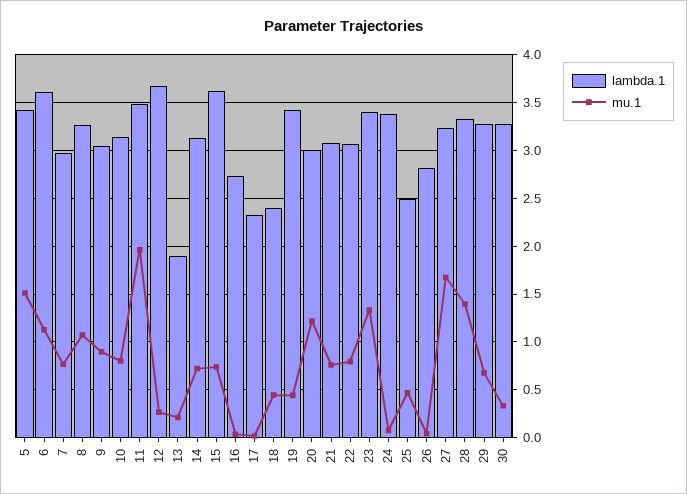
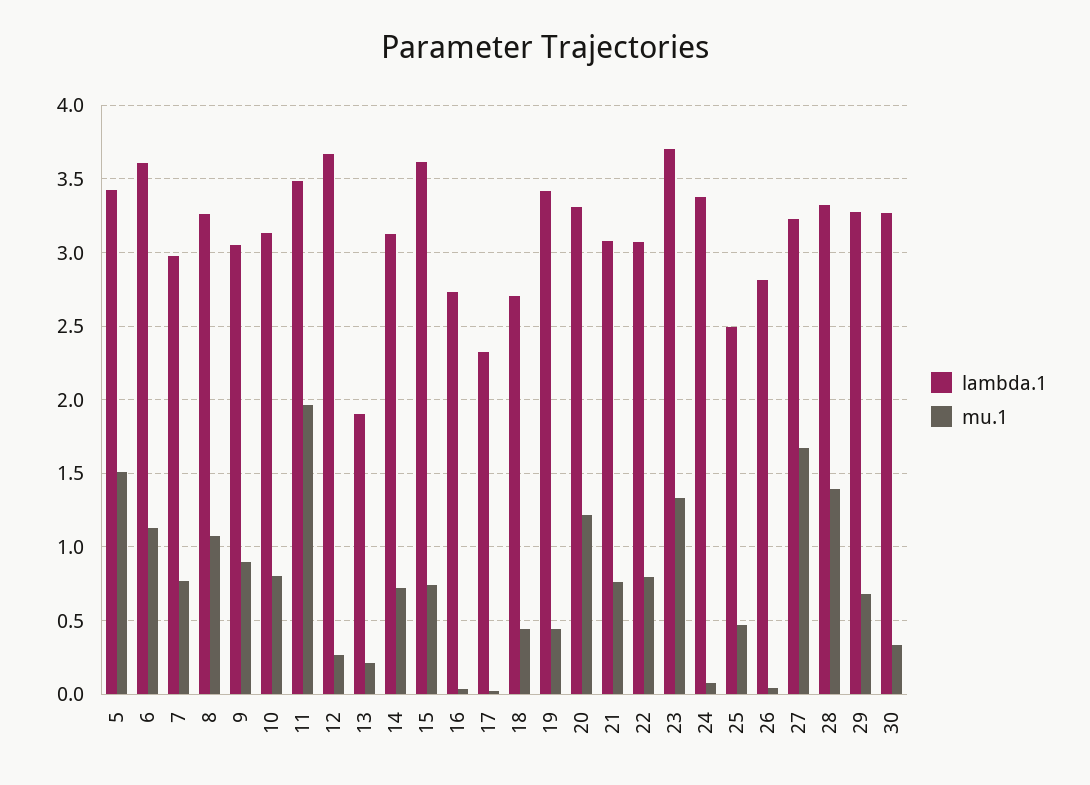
  {
    "lambda.1": {
      "5": 3.45,
      "6": 3.6,
      "7": 2.95,
      "8": 3.25,
      "9": 3.05,
      "10": 3.15,
      "11": 3.5,
      "12": 3.65,
      "13": 1.9,
      "14": 3.15,
      "15": 3.6,
      "16": 2.75,
      "17": 2.35,
-     "18": 2.4,
+     "18": 2.7,
      "19": 3.4,
-     "20": 3,
+     "20": 3.3,
      "21": 3.1,
      "22": 3.05,
-     "23": 3.4,
+     "23": 3.7,
      "24": 3.4,
      "25": 2.5,
      "26": 2.8,
      "27": 3.25,
      "28": 3.35,
      "29": 3.25,
      "30": 3.25
    },
    "mu.1": {
      "5": 1.5,
      "6": 1.15,
      "7": 0.75,
      "8": 1.05,
      "9": 0.9,
      "10": 0.8,
      "11": 1.95,
      "12": 0.25,
      "13": 0.2,
      "14": 0.7,
      "15": 0.75,
      "16": 0.05,
      "17": 0,
      "18": 0.45,
      "19": 0.45,
      "20": 1.2,
      "21": 0.75,
      "22": 0.8,
      "23": 1.35,
      "24": 0.1,
      "25": 0.45,
      "26": 0.05,
      "27": 1.65,
      "28": 1.4,
      "29": 0.7,
      "30": 0.35
    }
  }

